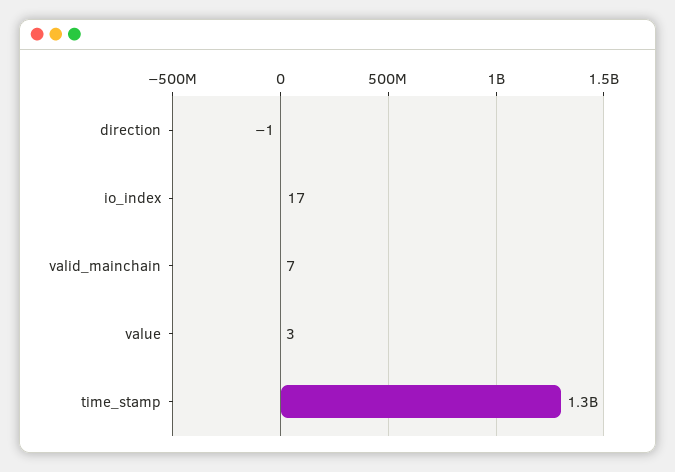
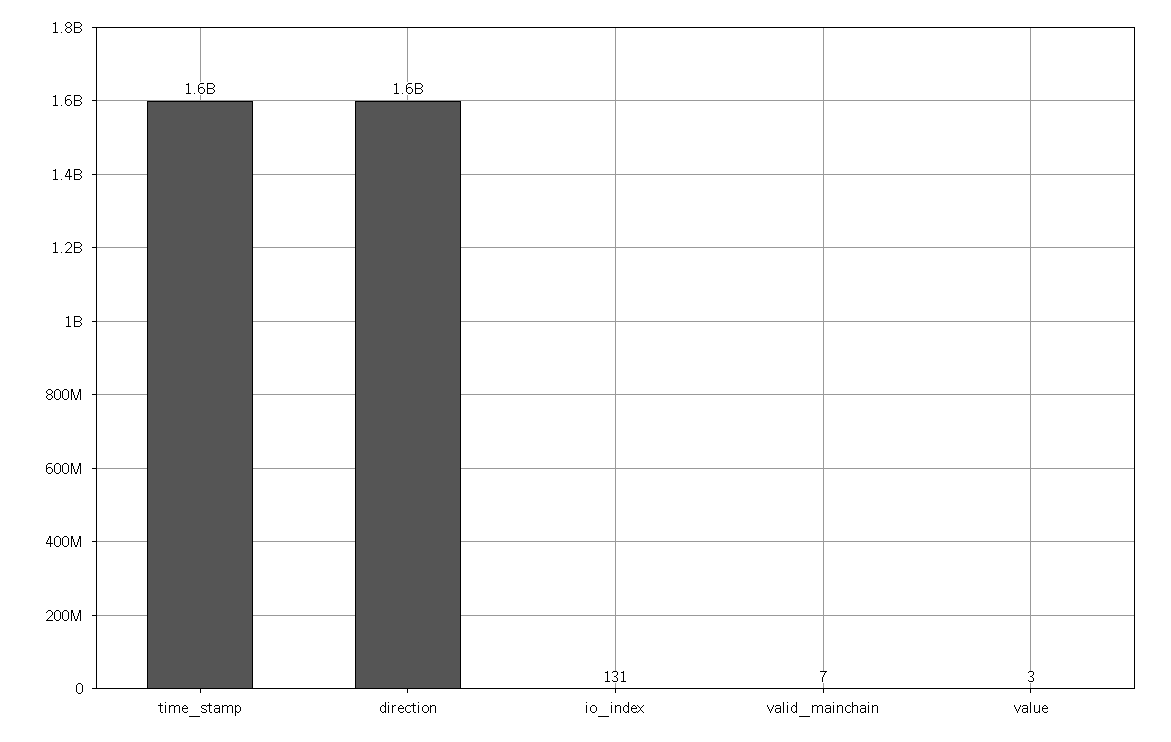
  {
-   "direction": -1,
+   "direction": 1600000000,
-   "io_index": 17,
+   "io_index": 131,
    "valid_mainchain": 7,
    "value": 3,
-   "time_stamp": 1300000000
+   "time_stamp": 1600000000
  }

